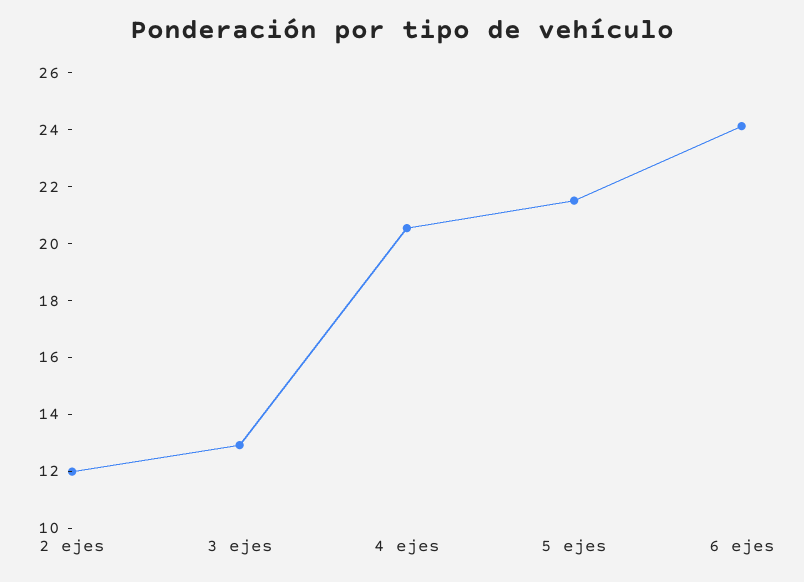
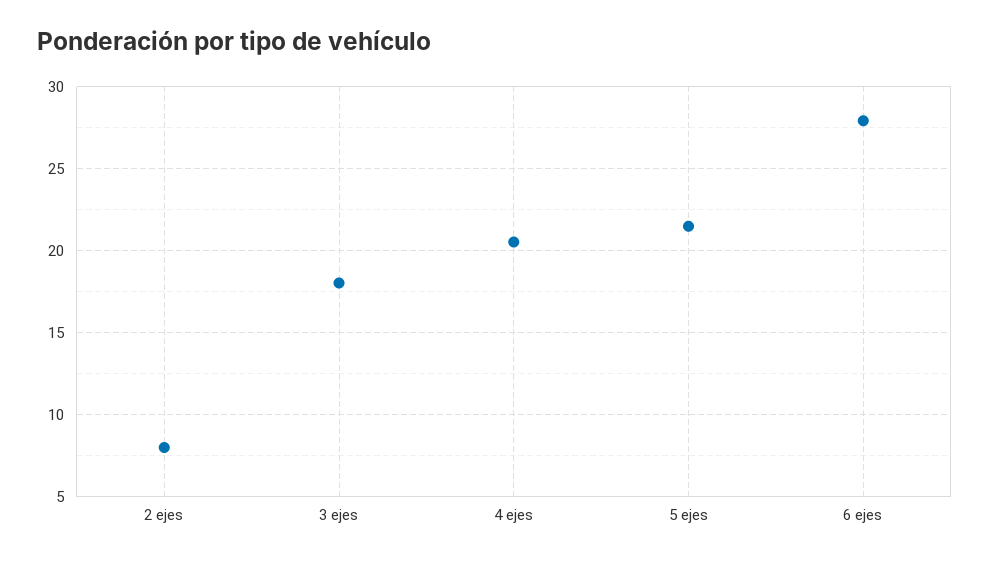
  {
-   "2 ejes": 12,
+   "2 ejes": 8,
-   "3 ejes": 13,
+   "3 ejes": 18,
    "4 ejes": 20.5,
    "5 ejes": 21.5,
-   "6 ejes": 24
+   "6 ejes": 28
  }

